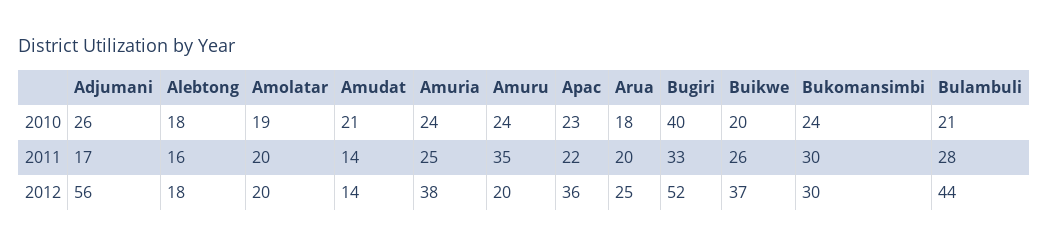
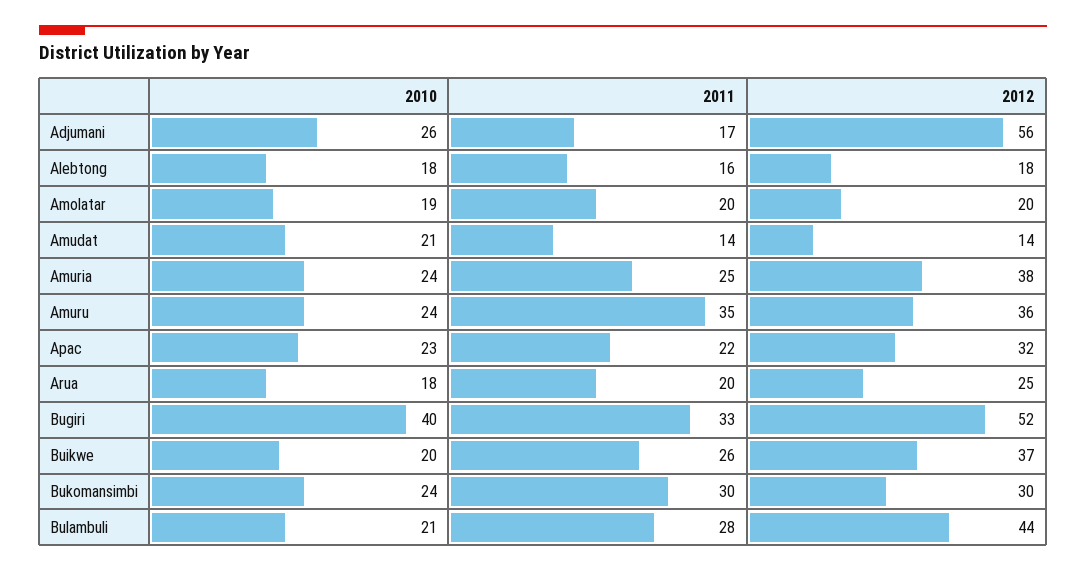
  {
    "Adjumani": {
      "2010": 26,
      "2011": 17,
      "2012": 56
    },
    "Alebtong": {
      "2010": 18,
      "2011": 16,
      "2012": 18
    },
    "Amolatar": {
      "2010": 19,
      "2011": 20,
      "2012": 20
    },
    "Amudat": {
      "2010": 21,
      "2011": 14,
      "2012": 14
    },
    "Amuria": {
      "2010": 24,
      "2011": 25,
      "2012": 38
    },
    "Amuru": {
      "2010": 24,
      "2011": 35,
-     "2012": 20
+     "2012": 36
    },
    "Apac": {
      "2010": 23,
      "2011": 22,
-     "2012": 36
+     "2012": 32
    },
    "Arua": {
      "2010": 18,
      "2011": 20,
      "2012": 25
    },
    "Bugiri": {
      "2010": 40,
      "2011": 33,
      "2012": 52
    },
    "Buikwe": {
      "2010": 20,
      "2011": 26,
      "2012": 37
    },
    "Bukomansimbi": {
      "2010": 24,
      "2011": 30,
      "2012": 30
    },
    "Bulambuli": {
      "2010": 21,
      "2011": 28,
      "2012": 44
    }
  }

